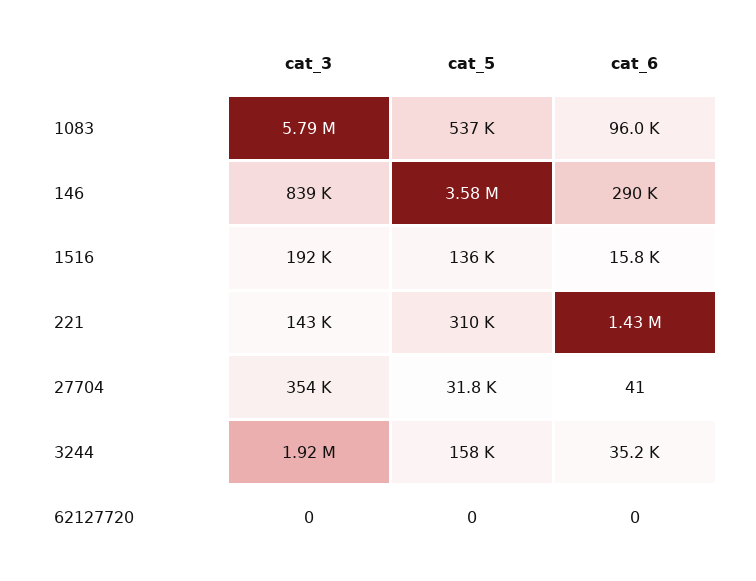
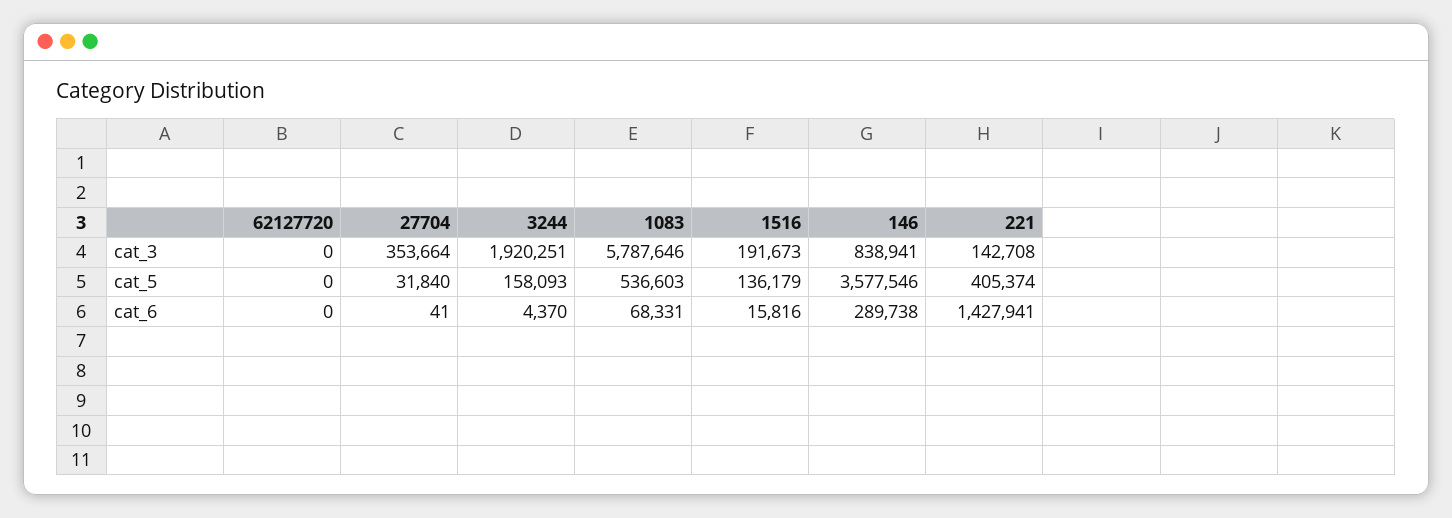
  {
    "cat_3": {
      "1083": 5787646,
      "146": 838941,
      "1516": 191673,
      "221": 142708,
      "27704": 353664,
      "3244": 1920251,
      "62127720": 0
    },
    "cat_5": {
      "1083": 536603,
      "146": 3577546,
      "1516": 136179,
-     "221": 310000,
+     "221": 405374,
      "27704": 31840,
      "3244": 158093,
      "62127720": 0
    },
    "cat_6": {
-     "1083": 96000,
+     "1083": 68331,
      "146": 289738,
      "1516": 15816,
      "221": 1427941,
      "27704": 41,
-     "3244": 35200,
+     "3244": 4370,
      "62127720": 0
    }
  }

